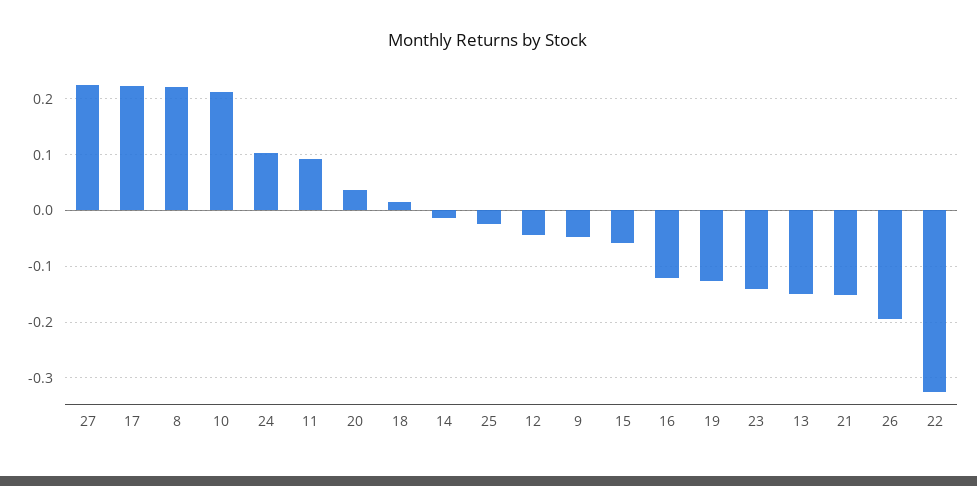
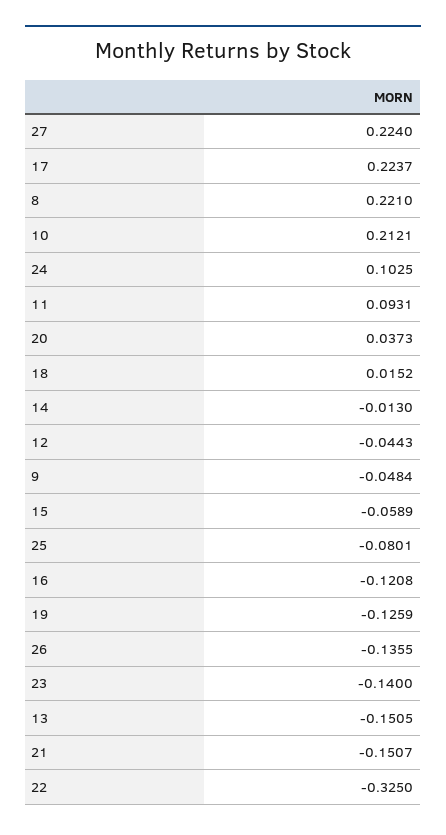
  {
    "27": 0.224,
    "17": 0.2237,
    "8": 0.221,
    "10": 0.2121,
    "24": 0.1025,
    "11": 0.0931,
    "20": 0.0373,
    "18": 0.0152,
    "14": -0.013,
-   "25": -0.02,
+   "25": -0.0801,
    "12": -0.0443,
    "9": -0.0484,
    "15": -0.0589,
    "16": -0.1208,
    "19": -0.1259,
    "23": -0.14,
    "13": -0.1505,
    "21": -0.1507,
-   "26": -0.2,
+   "26": -0.1355,
    "22": -0.325
  }

